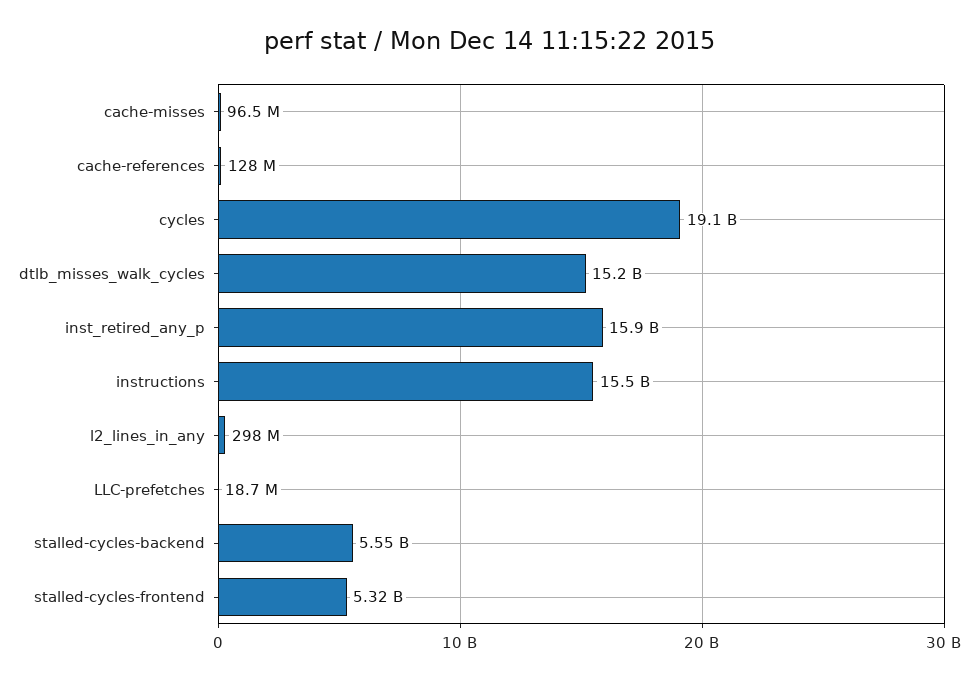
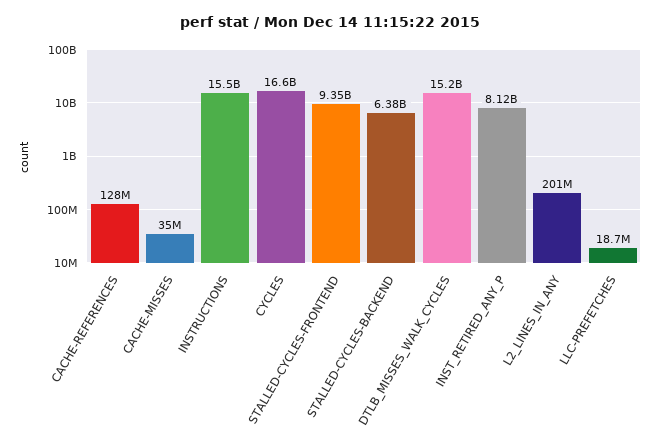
  {
-   "cache-misses": 96500000,
+   "cache-misses": 35000000,
    "cache-references": 128000000,
-   "cycles": 19100000000,
+   "cycles": 16600000000,
    "dtlb_misses_walk_cycles": 15200000000,
-   "inst_retired_any_p": 15900000000,
+   "inst_retired_any_p": 8120000000,
    "instructions": 15500000000,
-   "l2_lines_in_any": 298000000,
+   "l2_lines_in_any": 201000000,
    "LLC-prefetches": 18700000,
-   "stalled-cycles-backend": 5550000000,
+   "stalled-cycles-backend": 6380000000,
-   "stalled-cycles-frontend": 5320000000
+   "stalled-cycles-frontend": 9350000000
  }

